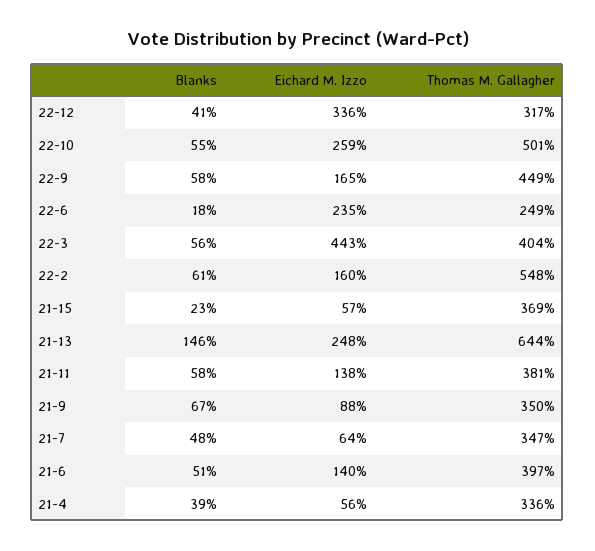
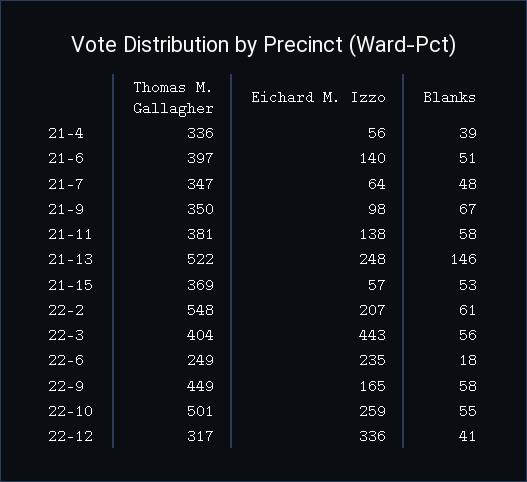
  {
    "Blanks": {
      "22-12": 41,
      "22-10": 55,
      "22-9": 58,
      "22-6": 18,
      "22-3": 56,
      "22-2": 61,
-     "21-15": 23,
+     "21-15": 53,
      "21-13": 146,
      "21-11": 58,
      "21-9": 67,
      "21-7": 48,
      "21-6": 51,
      "21-4": 39
    },
    "Eichard M. Izzo": {
      "22-12": 336,
      "22-10": 259,
      "22-9": 165,
      "22-6": 235,
      "22-3": 443,
-     "22-2": 160,
+     "22-2": 207,
      "21-15": 57,
      "21-13": 248,
      "21-11": 138,
-     "21-9": 88,
+     "21-9": 98,
      "21-7": 64,
      "21-6": 140,
      "21-4": 56
    },
    "Thomas M. Gallagher": {
      "22-12": 317,
      "22-10": 501,
      "22-9": 449,
      "22-6": 249,
      "22-3": 404,
      "22-2": 548,
      "21-15": 369,
-     "21-13": 644,
+     "21-13": 522,
      "21-11": 381,
      "21-9": 350,
      "21-7": 347,
      "21-6": 397,
      "21-4": 336
    }
  }

